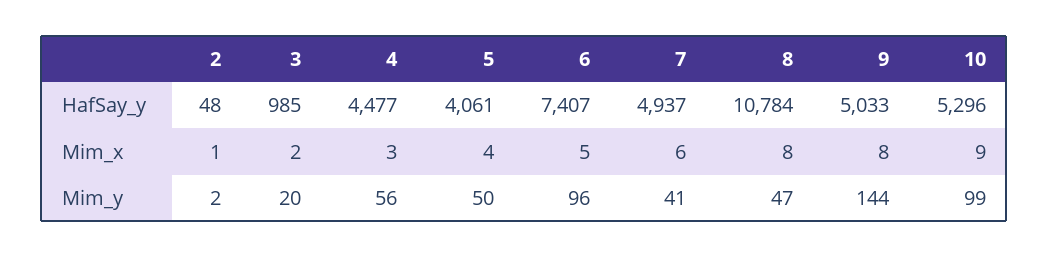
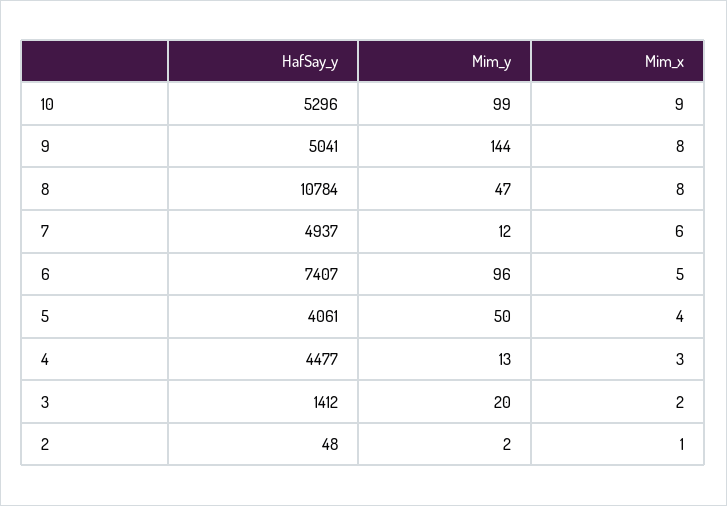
  {
    "2": {
      "HafSay_y": 48,
      "Mim_x": 1,
      "Mim_y": 2
    },
    "3": {
-     "HafSay_y": 985,
+     "HafSay_y": 1412,
      "Mim_x": 2,
      "Mim_y": 20
    },
    "4": {
      "HafSay_y": 4477,
      "Mim_x": 3,
-     "Mim_y": 56
+     "Mim_y": 13
    },
    "5": {
      "HafSay_y": 4061,
      "Mim_x": 4,
      "Mim_y": 50
    },
    "6": {
      "HafSay_y": 7407,
      "Mim_x": 5,
      "Mim_y": 96
    },
    "7": {
      "HafSay_y": 4937,
      "Mim_x": 6,
-     "Mim_y": 41
+     "Mim_y": 12
    },
    "8": {
      "HafSay_y": 10784,
      "Mim_x": 8,
      "Mim_y": 47
    },
    "9": {
-     "HafSay_y": 5033,
+     "HafSay_y": 5041,
      "Mim_x": 8,
      "Mim_y": 144
    },
    "10": {
      "HafSay_y": 5296,
      "Mim_x": 9,
      "Mim_y": 99
    }
  }

